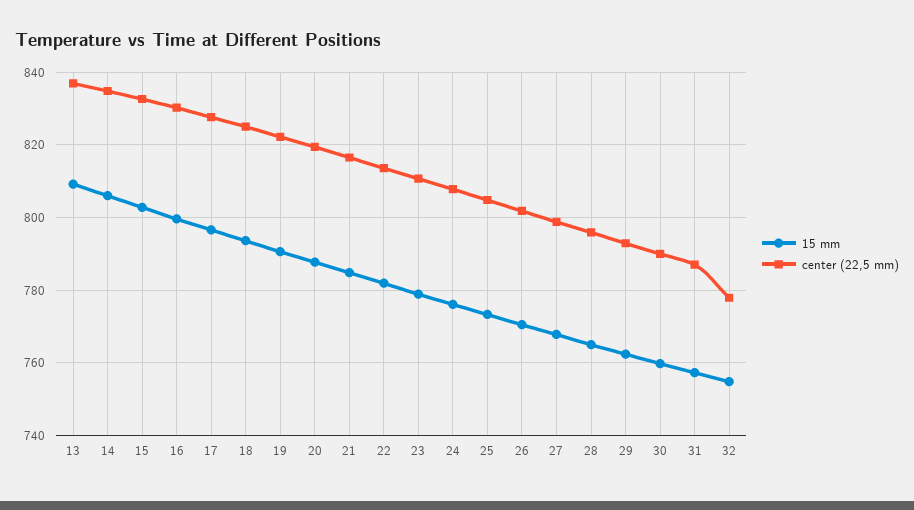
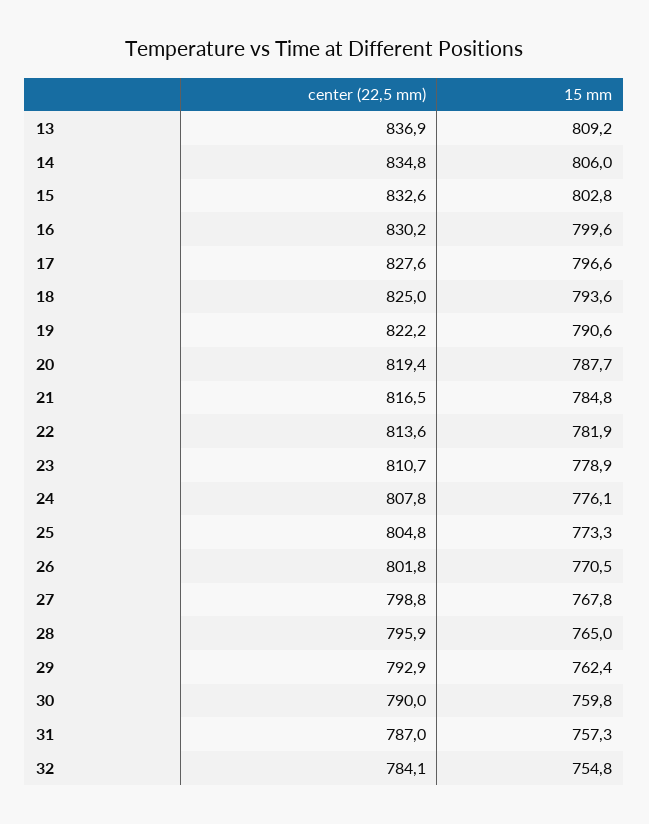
  {
    "15 mm": {
      "13": 809.2,
      "14": 806,
      "15": 802.8,
      "16": 799.6,
      "17": 796.6,
      "18": 793.6,
      "19": 790.6,
      "20": 787.7,
      "21": 784.8,
      "22": 781.9,
      "23": 778.9,
      "24": 776.1,
      "25": 773.3,
      "26": 770.5,
      "27": 767.8,
      "28": 765,
      "29": 762.4,
      "30": 759.8,
      "31": 757.3,
      "32": 754.8
    },
    "center (22,5 mm)": {
      "13": 836.9,
      "14": 834.8,
      "15": 832.6,
      "16": 830.2,
      "17": 827.6,
      "18": 825,
      "19": 822.2,
      "20": 819.4,
      "21": 816.5,
      "22": 813.6,
      "23": 810.7,
      "24": 807.8,
      "25": 804.8,
      "26": 801.8,
      "27": 798.8,
      "28": 795.9,
      "29": 792.9,
      "30": 790,
      "31": 787,
-     "32": 778
+     "32": 784.1
    }
  }

